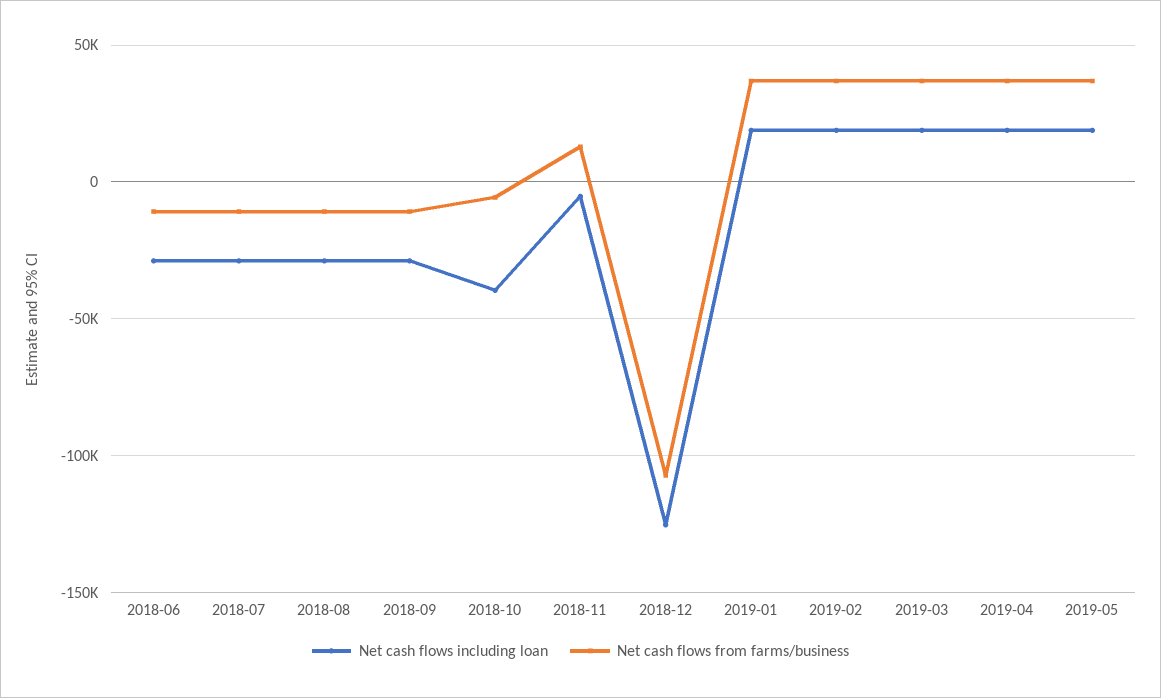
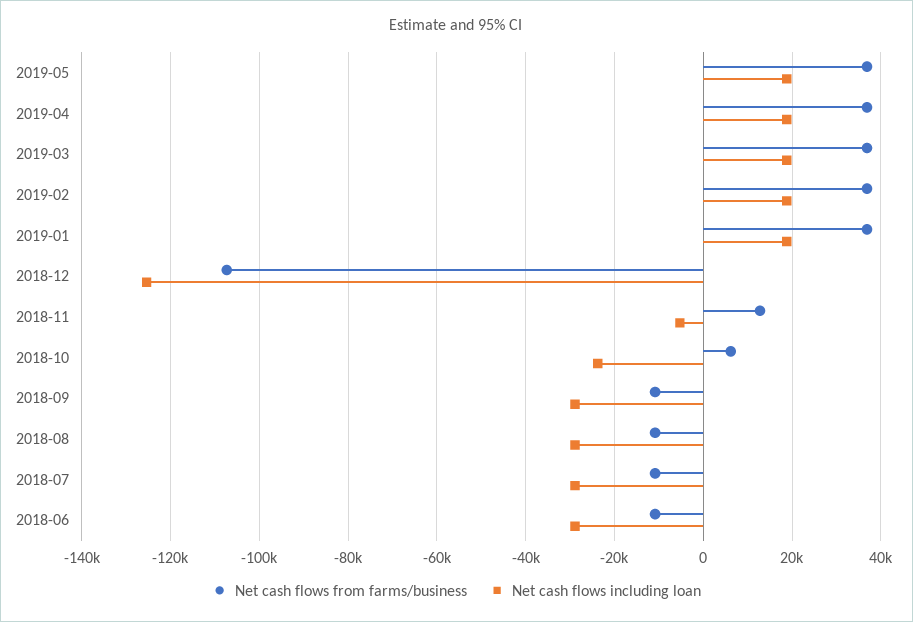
  {
    "Net cash flows including loan": {
      "2018-06": -28000,
      "2018-07": -28000,
      "2018-08": -28000,
      "2018-09": -28000,
-     "2018-10": -40000,
+     "2018-10": -24000,
      "2018-11": -6000,
      "2018-12": -126000,
      "2019-01": 18000,
      "2019-02": 18000,
      "2019-03": 18000,
      "2019-04": 18000,
      "2019-05": 18000
    },
    "Net cash flows from farms/business": {
      "2018-06": -10000,
      "2018-07": -10000,
      "2018-08": -10000,
      "2018-09": -10000,
-     "2018-10": -5000,
+     "2018-10": 6000,
      "2018-11": 12000,
      "2018-12": -108000,
      "2019-01": 36000,
      "2019-02": 36000,
      "2019-03": 36000,
      "2019-04": 36000,
      "2019-05": 36000
    }
  }

